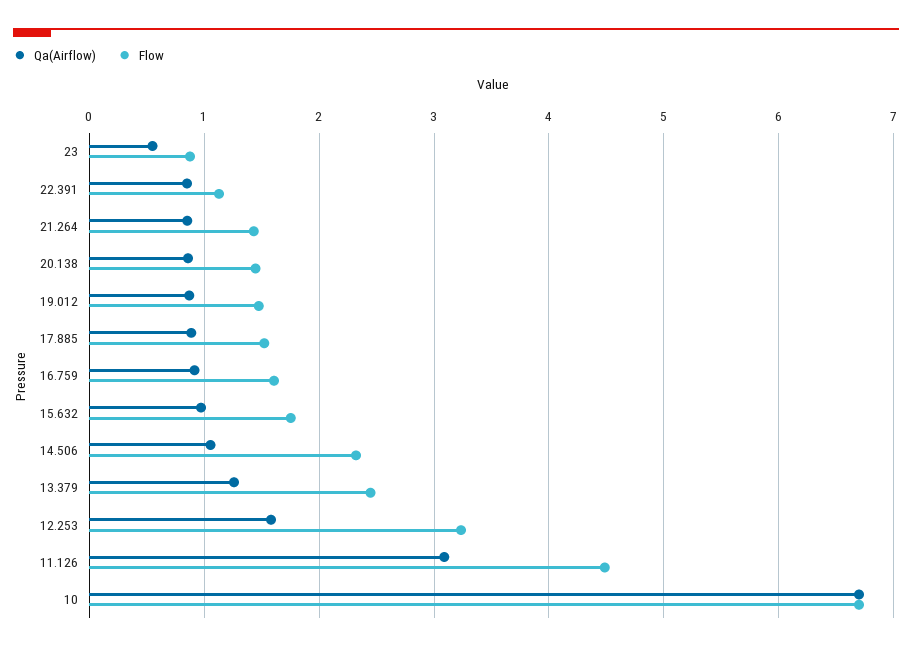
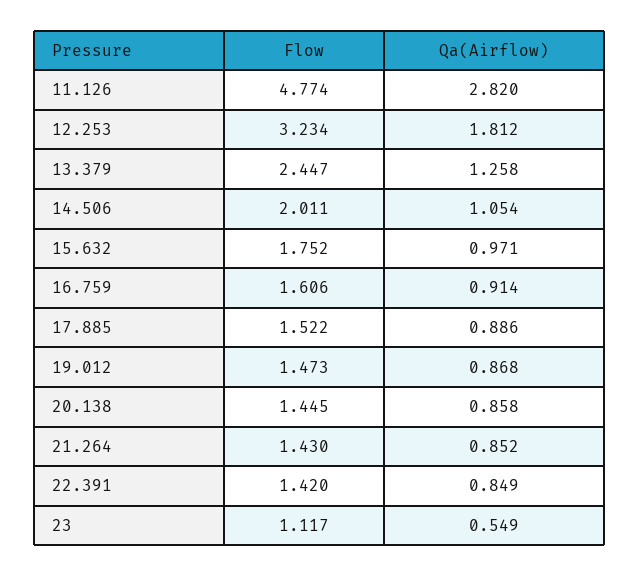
  {
    "Qa(Airflow)": {
      "23": 0.549,
      "22.391": 0.849,
      "21.264": 0.852,
      "20.138": 0.858,
      "19.012": 0.868,
      "17.885": 0.886,
      "16.759": 0.914,
      "15.632": 0.971,
      "14.506": 1.054,
      "13.379": 1.258,
-     "12.253": 1.6,
+     "12.253": 1.812,
-     "11.126": 3.1,
+     "11.126": 2.82
-     "10": 6.7
    },
    "Flow": {
-     "23": 0.9,
+     "23": 1.117,
-     "22.391": 1.1,
+     "22.391": 1.42,
      "21.264": 1.43,
      "20.138": 1.445,
      "19.012": 1.473,
      "17.885": 1.522,
      "16.759": 1.606,
      "15.632": 1.752,
-     "14.506": 2.3,
+     "14.506": 2.011,
      "13.379": 2.447,
      "12.253": 3.234,
-     "11.126": 4.5,
+     "11.126": 4.774
-     "10": 6.7
    }
  }

